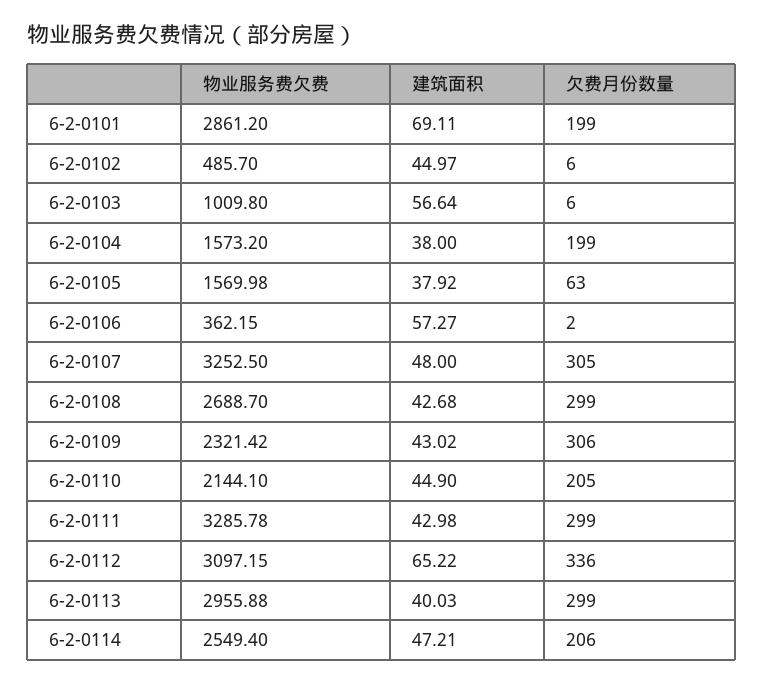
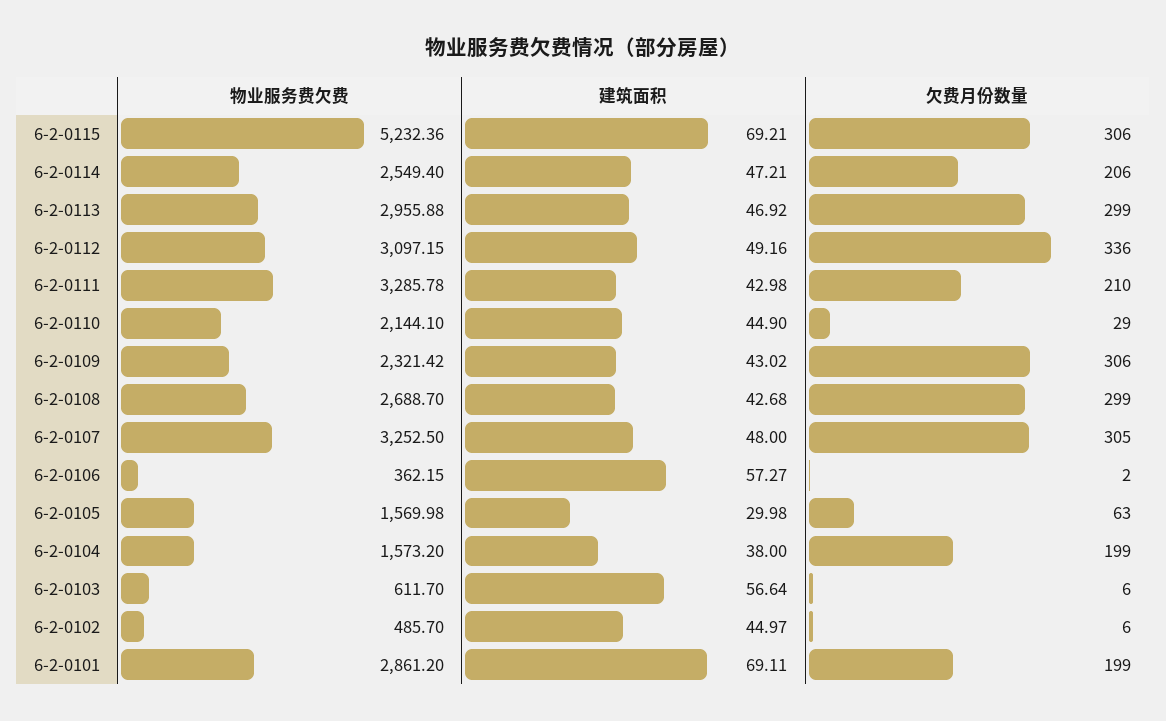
  {
    "物业服务费欠费": {
      "6-2-0101": 2861.2,
      "6-2-0102": 485.7,
-     "6-2-0103": 1009.8,
+     "6-2-0103": 611.7,
      "6-2-0104": 1573.2,
      "6-2-0105": 1569.98,
      "6-2-0106": 362.15,
      "6-2-0107": 3252.5,
      "6-2-0108": 2688.7,
      "6-2-0109": 2321.42,
      "6-2-0110": 2144.1,
      "6-2-0111": 3285.78,
      "6-2-0112": 3097.15,
      "6-2-0113": 2955.88,
-     "6-2-0114": 2549.4
+     "6-2-0114": 2549.4,
+     "6-2-0115": 5232.36
    },
    "建筑面积": {
      "6-2-0101": 69.11,
      "6-2-0102": 44.97,
      "6-2-0103": 56.64,
      "6-2-0104": 38,
-     "6-2-0105": 37.92,
+     "6-2-0105": 29.98,
      "6-2-0106": 57.27,
      "6-2-0107": 48,
      "6-2-0108": 42.68,
      "6-2-0109": 43.02,
      "6-2-0110": 44.9,
      "6-2-0111": 42.98,
-     "6-2-0112": 65.22,
+     "6-2-0112": 49.16,
-     "6-2-0113": 40.03,
+     "6-2-0113": 46.92,
-     "6-2-0114": 47.21
+     "6-2-0114": 47.21,
+     "6-2-0115": 69.21
    },
    "欠费月份数量": {
      "6-2-0101": 199,
      "6-2-0102": 6,
      "6-2-0103": 6,
      "6-2-0104": 199,
      "6-2-0105": 63,
      "6-2-0106": 2,
      "6-2-0107": 305,
      "6-2-0108": 299,
      "6-2-0109": 306,
-     "6-2-0110": 205,
+     "6-2-0110": 29,
-     "6-2-0111": 299,
+     "6-2-0111": 210,
      "6-2-0112": 336,
      "6-2-0113": 299,
-     "6-2-0114": 206
+     "6-2-0114": 206,
+     "6-2-0115": 306
    }
  }

